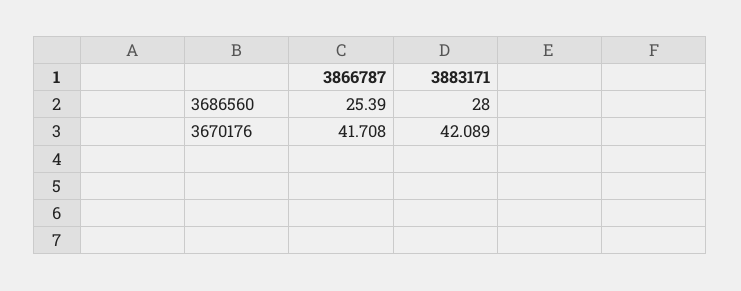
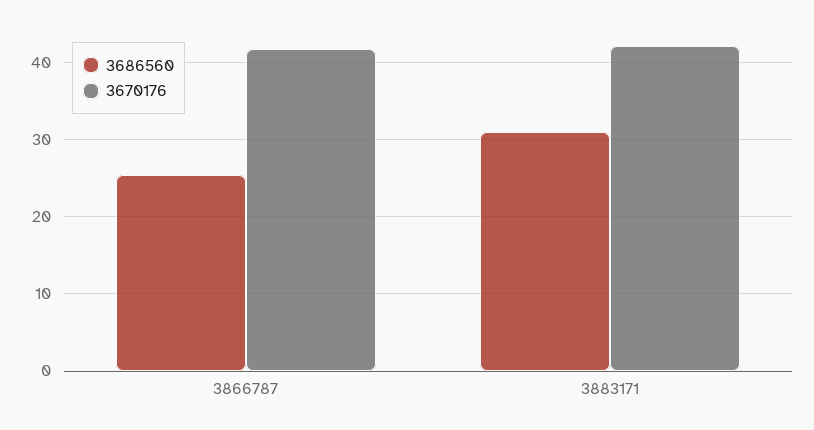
  {
    "3686560": {
      "3866787": 25.39,
-     "3883171": 28
+     "3883171": 31
    },
    "3670176": {
      "3866787": 41.708,
      "3883171": 42.089
    }
  }

